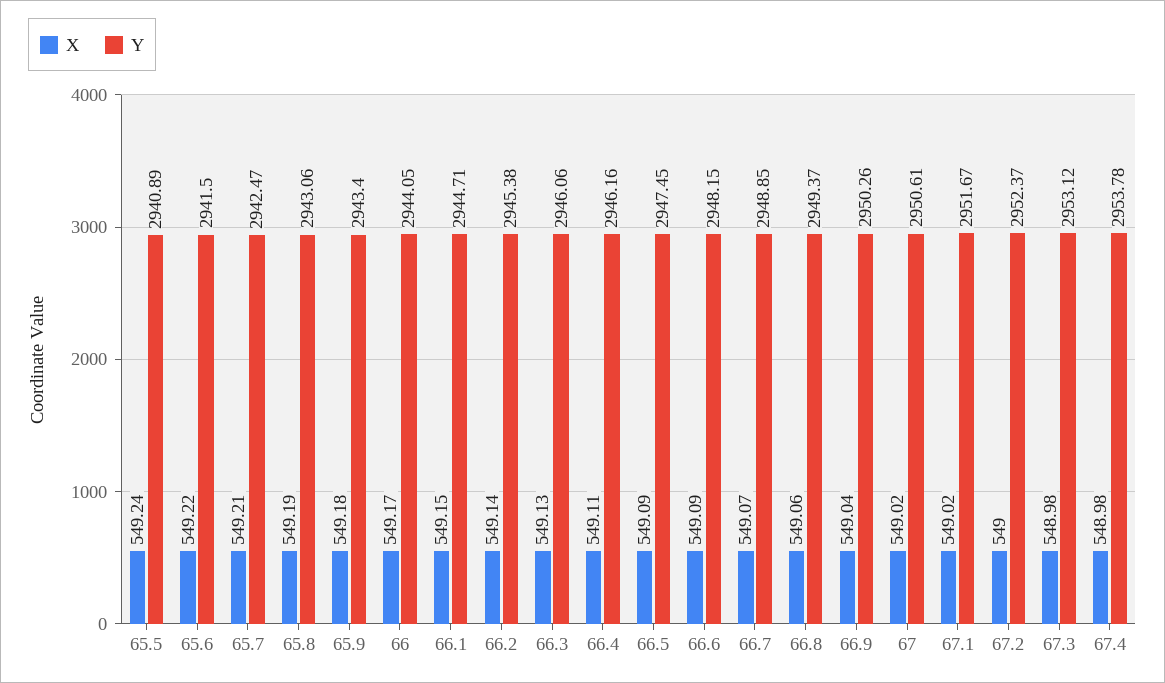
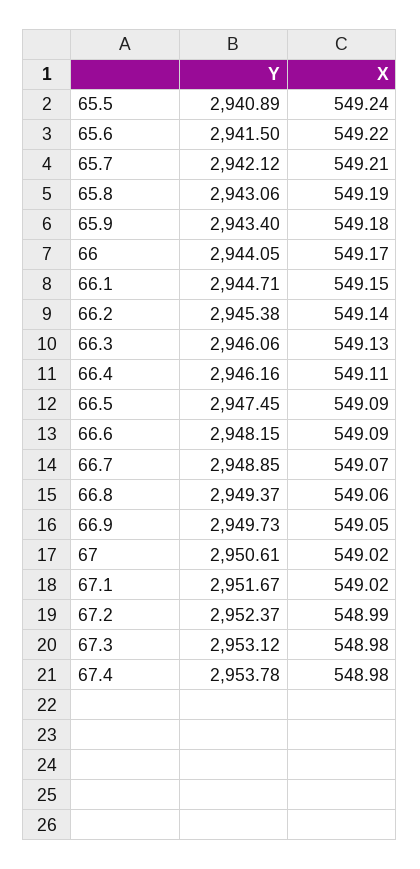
  {
    "X": {
      "65.5": 549.24,
      "65.6": 549.22,
      "65.7": 549.21,
      "65.8": 549.19,
      "65.9": 549.18,
      "66": 549.17,
      "66.1": 549.15,
      "66.2": 549.14,
      "66.3": 549.13,
      "66.4": 549.11,
      "66.5": 549.09,
      "66.6": 549.09,
      "66.7": 549.07,
      "66.8": 549.06,
-     "66.9": 549.04,
+     "66.9": 549.05,
      "67": 549.02,
      "67.1": 549.02,
-     "67.2": 549,
+     "67.2": 548.99,
      "67.3": 548.98,
      "67.4": 548.98
    },
    "Y": {
      "65.5": 2940.89,
      "65.6": 2941.5,
-     "65.7": 2942.47,
+     "65.7": 2942.12,
      "65.8": 2943.06,
      "65.9": 2943.4,
      "66": 2944.05,
      "66.1": 2944.71,
      "66.2": 2945.38,
      "66.3": 2946.06,
      "66.4": 2946.16,
      "66.5": 2947.45,
      "66.6": 2948.15,
      "66.7": 2948.85,
      "66.8": 2949.37,
-     "66.9": 2950.26,
+     "66.9": 2949.73,
      "67": 2950.61,
      "67.1": 2951.67,
      "67.2": 2952.37,
      "67.3": 2953.12,
      "67.4": 2953.78
    }
  }

